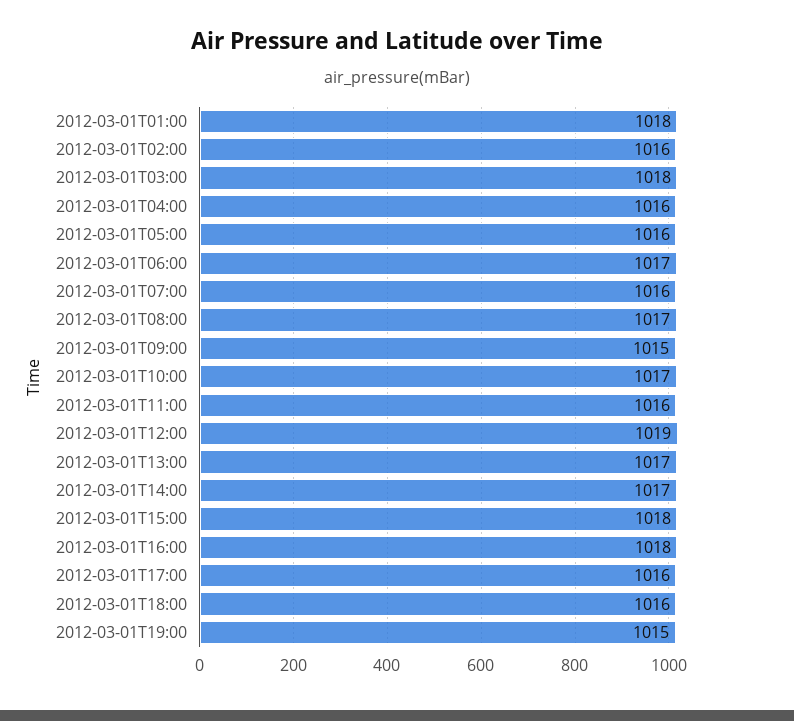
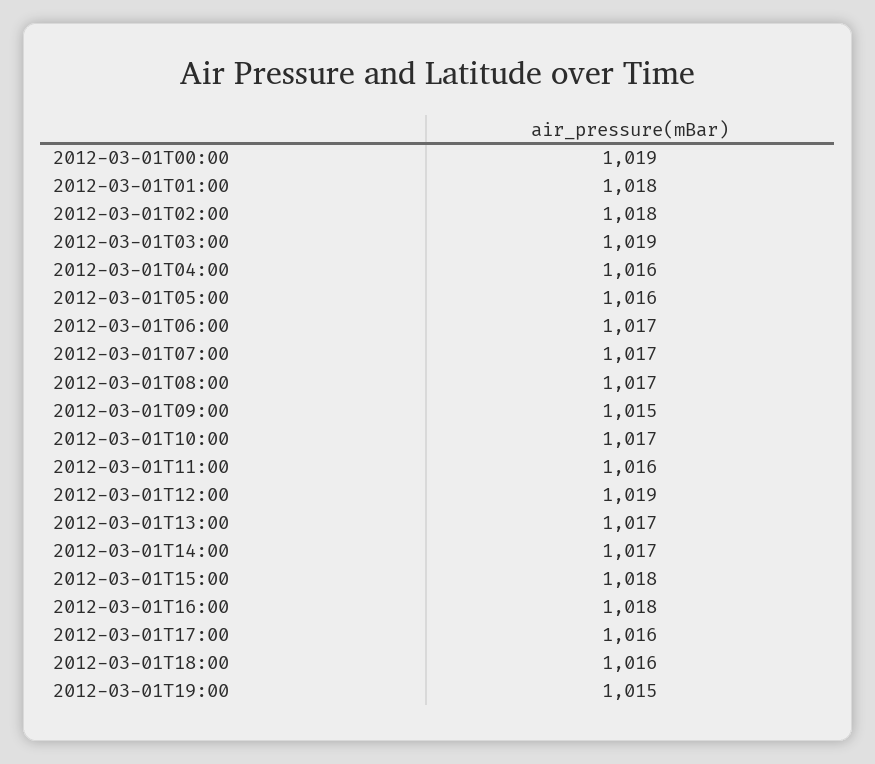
  {
    "2012-03-01T01:00": 1018,
-   "2012-03-01T02:00": 1016,
+   "2012-03-01T02:00": 1018,
-   "2012-03-01T03:00": 1018,
+   "2012-03-01T03:00": 1019,
    "2012-03-01T04:00": 1016,
    "2012-03-01T05:00": 1016,
    "2012-03-01T06:00": 1017,
-   "2012-03-01T07:00": 1016,
+   "2012-03-01T07:00": 1017,
    "2012-03-01T08:00": 1017,
    "2012-03-01T09:00": 1015,
    "2012-03-01T10:00": 1017,
    "2012-03-01T11:00": 1016,
    "2012-03-01T12:00": 1019,
    "2012-03-01T13:00": 1017,
    "2012-03-01T14:00": 1017,
    "2012-03-01T15:00": 1018,
    "2012-03-01T16:00": 1018,
    "2012-03-01T17:00": 1016,
    "2012-03-01T18:00": 1016,
-   "2012-03-01T19:00": 1015
+   "2012-03-01T19:00": 1015,
+   "2012-03-01T00:00": 1019
  }

